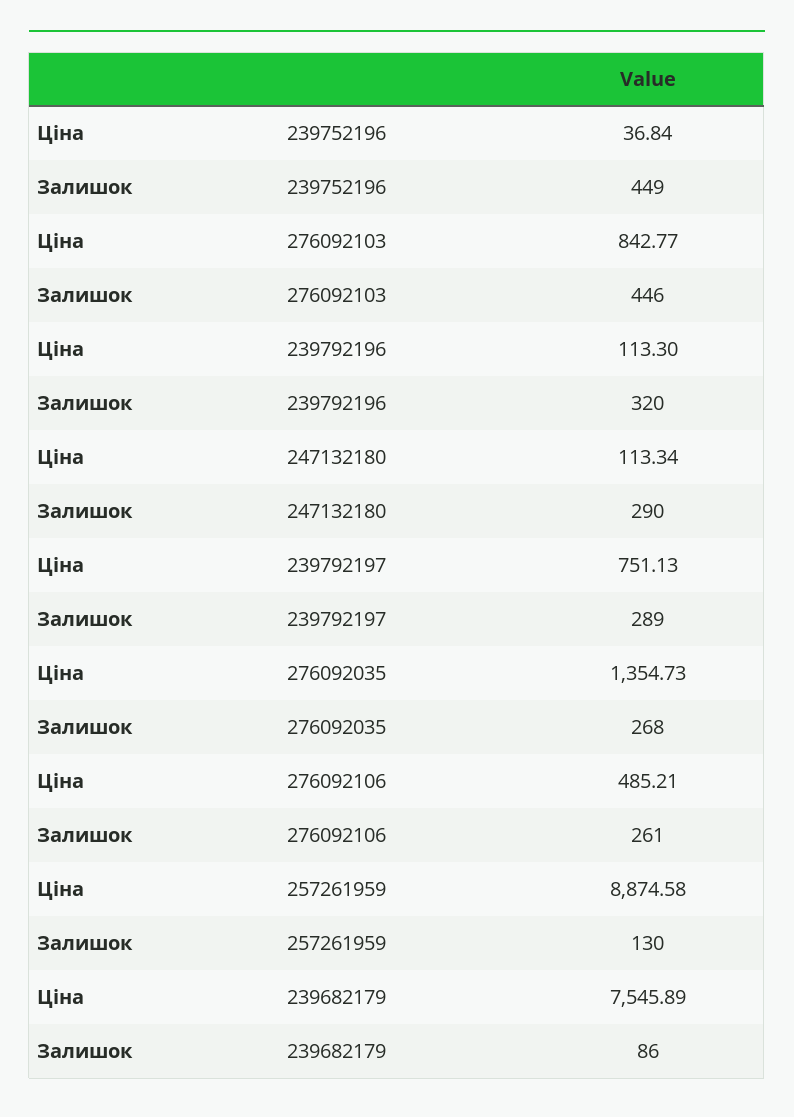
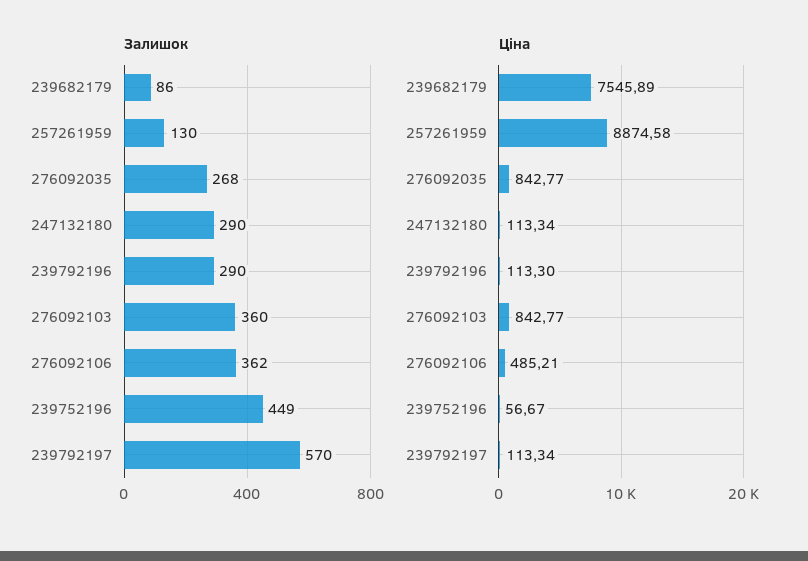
  {
    "Ціна": {
-     "239752196": 36.84,
+     "239752196": 56.67,
      "276092103": 842.77,
      "239792196": 113.3,
      "247132180": 113.34,
-     "239792197": 751.13,
+     "239792197": 113.34,
-     "276092035": 1354.73,
+     "276092035": 842.77,
      "276092106": 485.21,
      "257261959": 8874.58,
      "239682179": 7545.89
    },
    "Залишок": {
      "239752196": 449,
-     "276092103": 446,
+     "276092103": 360,
-     "239792196": 320,
+     "239792196": 290,
      "247132180": 290,
-     "239792197": 289,
+     "239792197": 570,
      "276092035": 268,
-     "276092106": 261,
+     "276092106": 362,
      "257261959": 130,
      "239682179": 86
    }
  }

